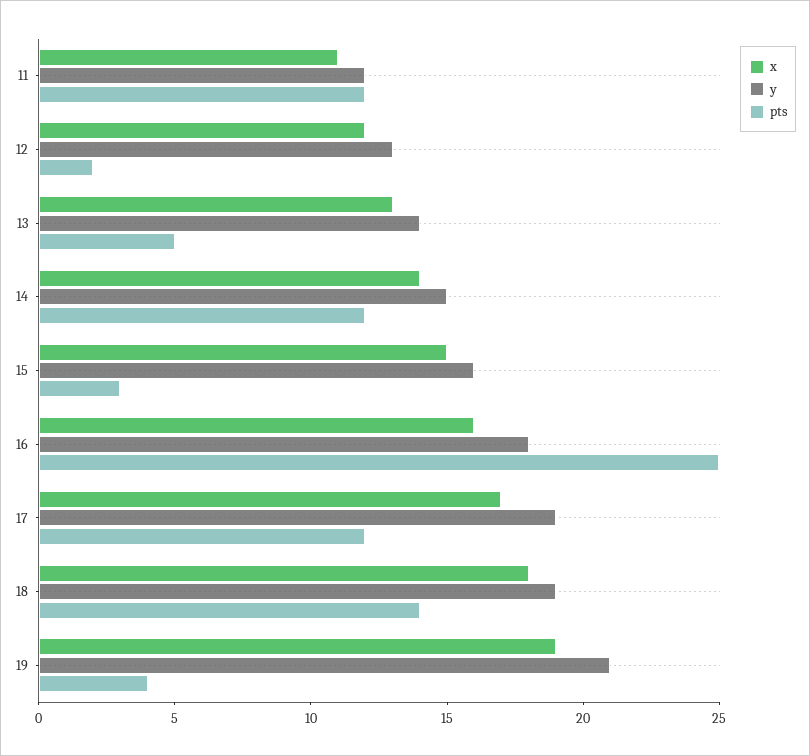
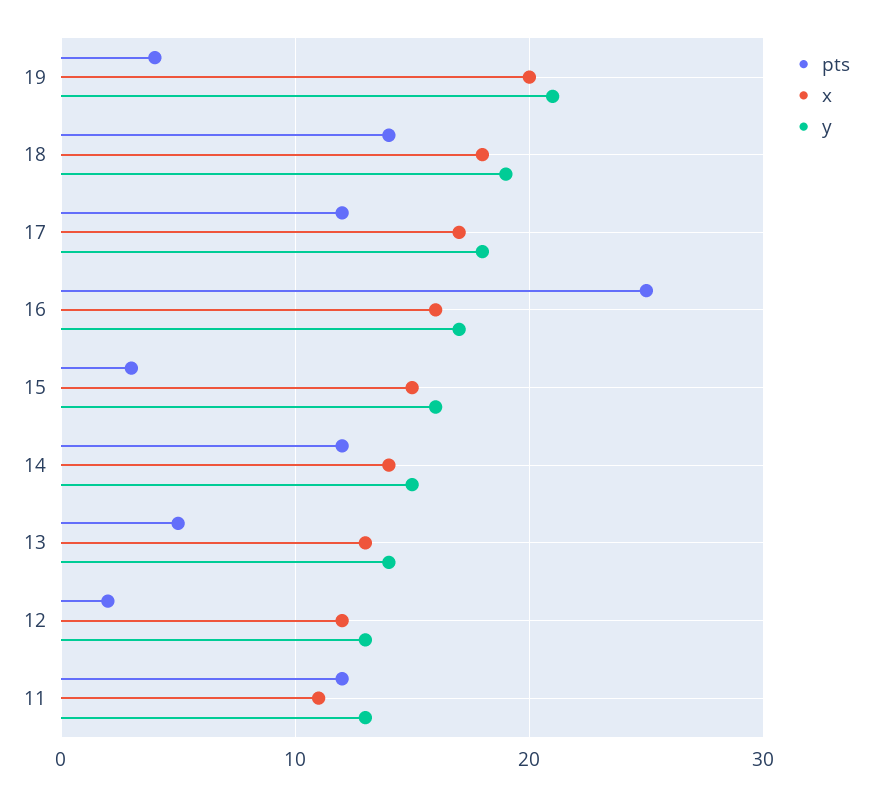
  {
    "x": {
      "11": 11,
      "12": 12,
      "13": 13,
      "14": 14,
      "15": 15,
      "16": 16,
      "17": 17,
      "18": 18,
-     "19": 19
+     "19": 20
    },
    "y": {
-     "11": 12,
+     "11": 13,
      "12": 13,
      "13": 14,
      "14": 15,
      "15": 16,
-     "16": 18,
+     "16": 17,
-     "17": 19,
+     "17": 18,
      "18": 19,
      "19": 21
    },
    "pts": {
      "11": 12,
      "12": 2,
      "13": 5,
      "14": 12,
      "15": 3,
      "16": 25,
      "17": 12,
      "18": 14,
      "19": 4
    }
  }

